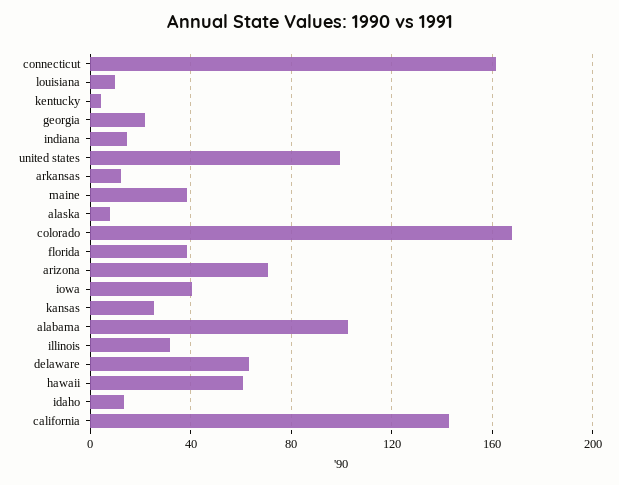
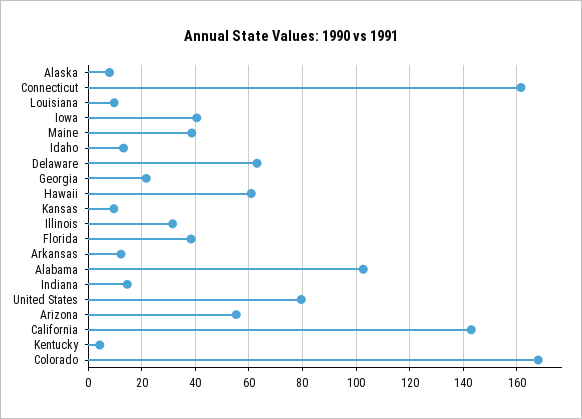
  {
    "connecticut": 162.5,
    "louisiana": 10,
    "kentucky": 5,
    "georgia": 22.5,
    "indiana": 15,
-   "united states": 100,
+   "united states": 80,
    "arkansas": 12.5,
    "maine": 37.5,
    "alaska": 7.5,
    "colorado": 167.5,
    "florida": 37.5,
-   "arizona": 70,
+   "arizona": 55,
    "iowa": 40,
-   "kansas": 25,
+   "kansas": 10,
    "alabama": 102.5,
    "illinois": 32.5,
    "delaware": 62.5,
    "hawaii": 60,
    "idaho": 12.5,
    "california": 142.5
  }

